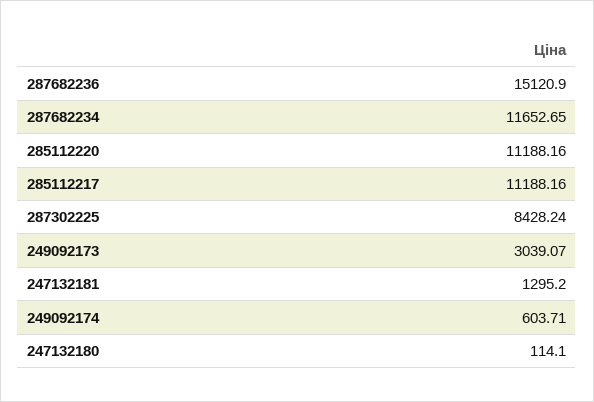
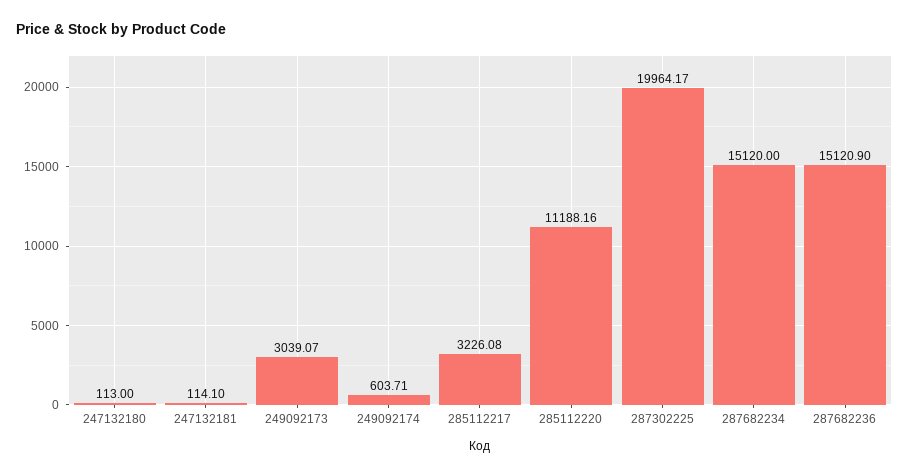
  {
    "287682236": 15120.9,
-   "287682234": 11652.65,
+   "287682234": 15120,
    "285112220": 11188.16,
-   "285112217": 11188.16,
+   "285112217": 3226.08,
-   "287302225": 8428.24,
+   "287302225": 19964.17,
    "249092173": 3039.07,
-   "247132181": 1295.2,
+   "247132181": 114.1,
    "249092174": 603.71,
-   "247132180": 114.1
+   "247132180": 113
  }

